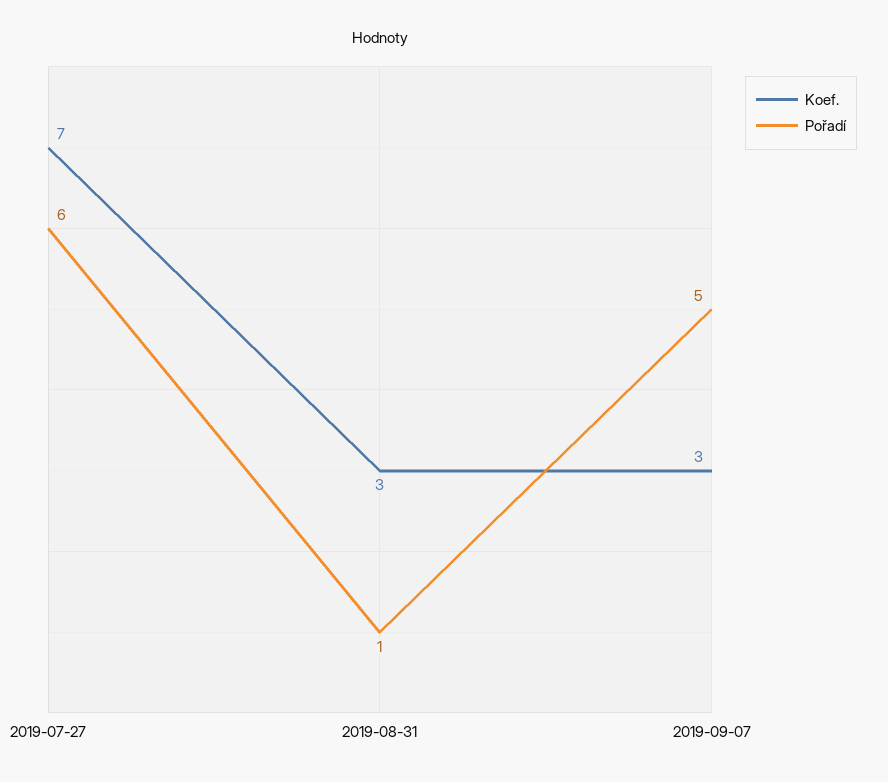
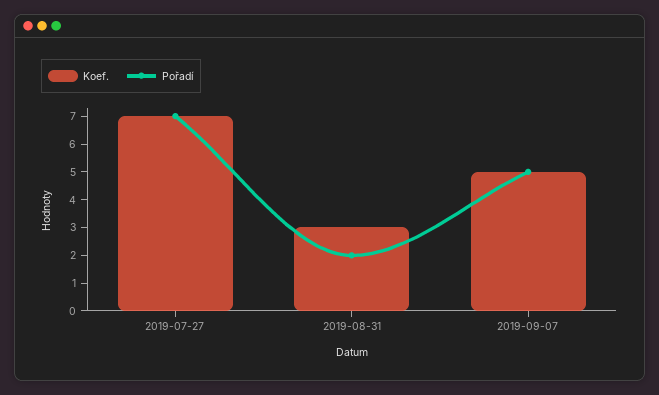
  {
    "Koef.": {
      "2019-07-27": 7,
      "2019-08-31": 3,
-     "2019-09-07": 3
+     "2019-09-07": 5
    },
    "Pořadí": {
-     "2019-07-27": 6,
+     "2019-07-27": 7,
-     "2019-08-31": 1,
+     "2019-08-31": 2,
      "2019-09-07": 5
    }
  }

